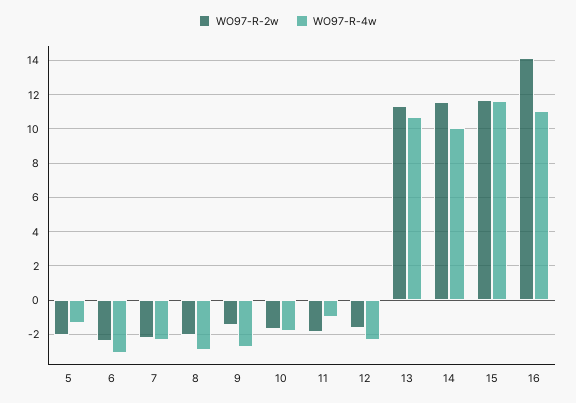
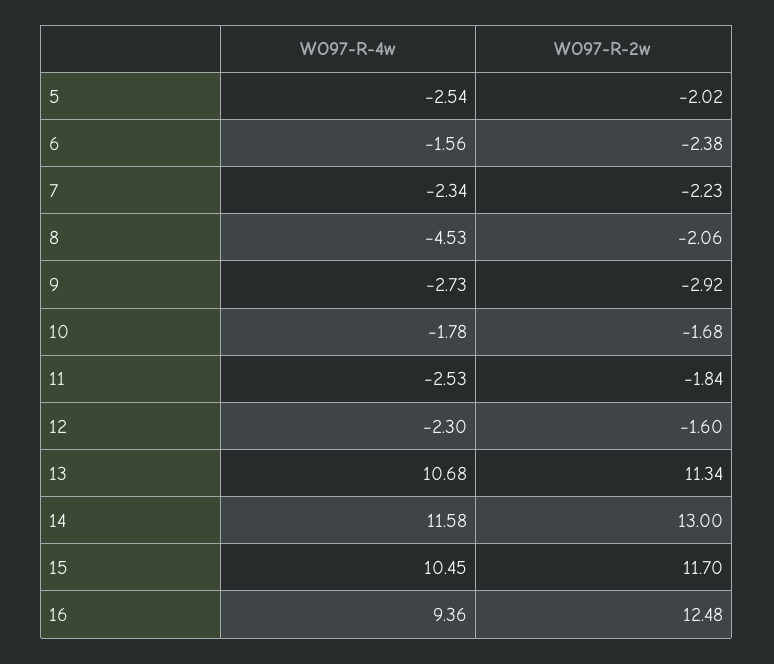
  {
    "WO97-R-2w": {
      "5": -2.02,
      "6": -2.38,
      "7": -2.23,
      "8": -2.06,
-     "9": -1.5,
+     "9": -2.92,
      "10": -1.68,
      "11": -1.84,
      "12": -1.6,
      "13": 11.34,
-     "14": 11.5,
+     "14": 13,
      "15": 11.7,
-     "16": 14
+     "16": 12.48
    },
    "WO97-R-4w": {
-     "5": -1.5,
+     "5": -2.54,
-     "6": -3,
+     "6": -1.56,
      "7": -2.34,
-     "8": -3,
+     "8": -4.53,
      "9": -2.73,
      "10": -1.78,
-     "11": -1,
+     "11": -2.53,
      "12": -2.3,
      "13": 10.68,
-     "14": 10,
+     "14": 11.58,
-     "15": 11.5,
+     "15": 10.45,
-     "16": 11
+     "16": 9.36
    }
  }

